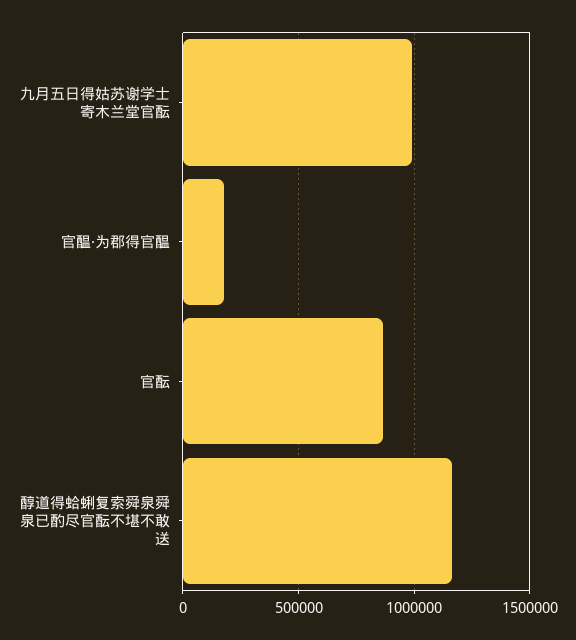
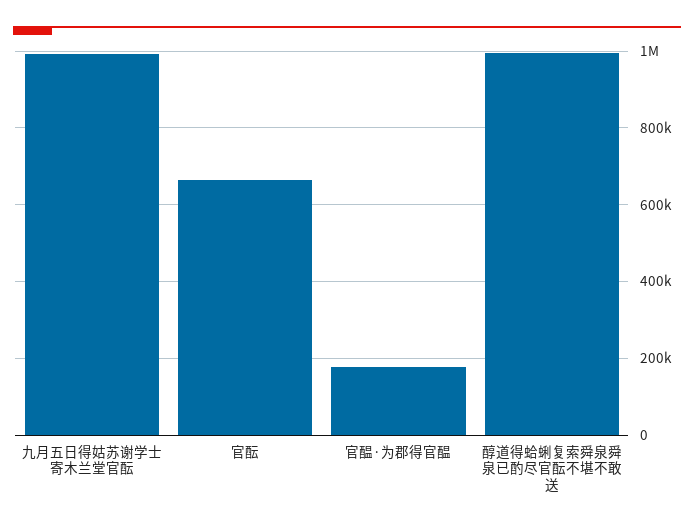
  {
    "九月五日得姑苏谢学士寄木兰堂官酝": 1000000,
    "官醖·为郡得官醖": 180000,
-   "官酝": 850000,
+   "官酝": 660000,
-   "醇道得蛤蜊复索舜泉舜泉已酌尽官酝不堪不敢送": 1150000
+   "醇道得蛤蜊复索舜泉舜泉已酌尽官酝不堪不敢送": 1000000
  }

